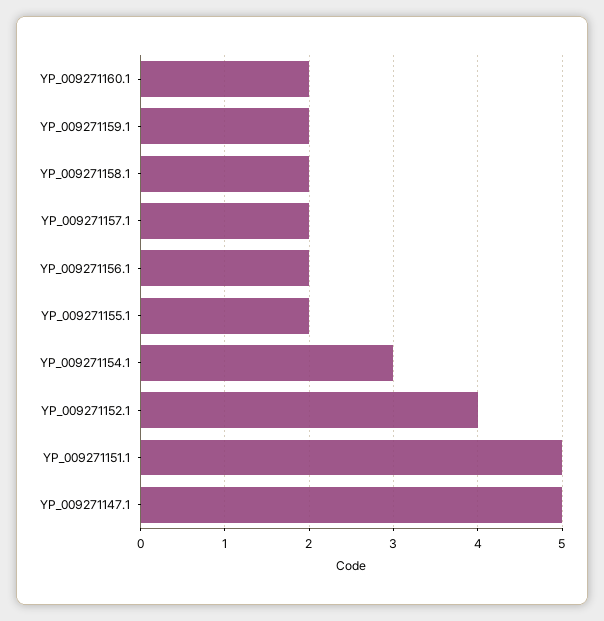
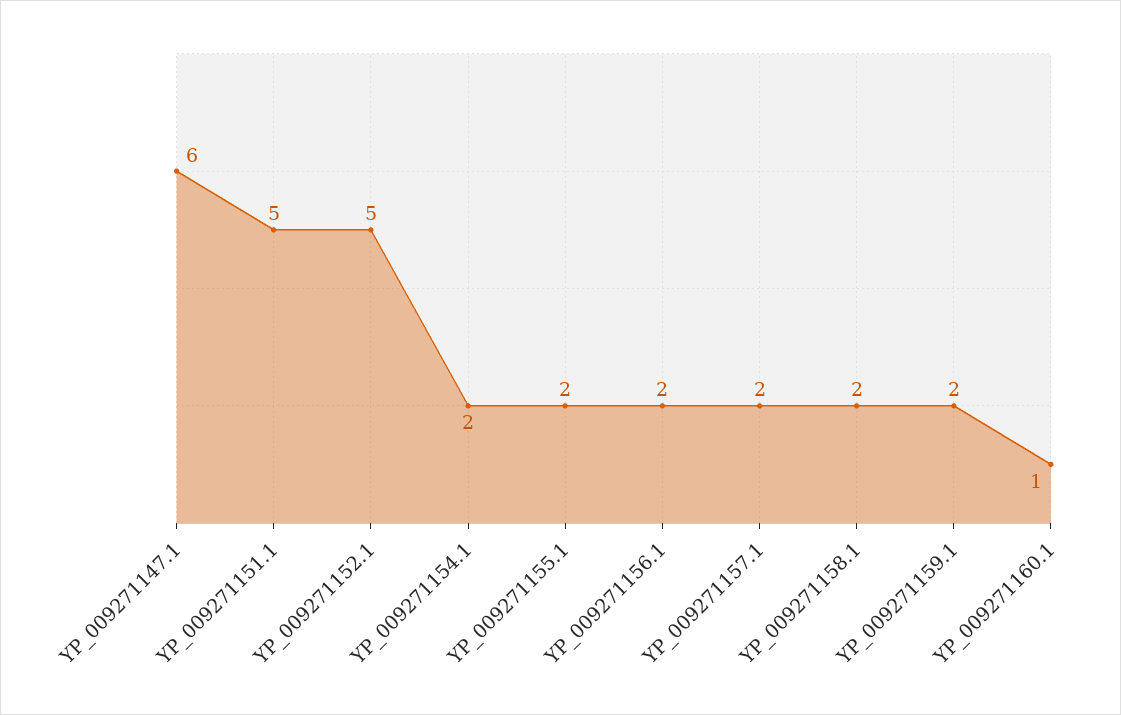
  {
-   "YP_009271160.1": 2,
+   "YP_009271160.1": 1,
    "YP_009271159.1": 2,
    "YP_009271158.1": 2,
    "YP_009271157.1": 2,
    "YP_009271156.1": 2,
    "YP_009271155.1": 2,
-   "YP_009271154.1": 3,
+   "YP_009271154.1": 2,
-   "YP_009271152.1": 4,
+   "YP_009271152.1": 5,
    "YP_009271151.1": 5,
-   "YP_009271147.1": 5
+   "YP_009271147.1": 6
  }

